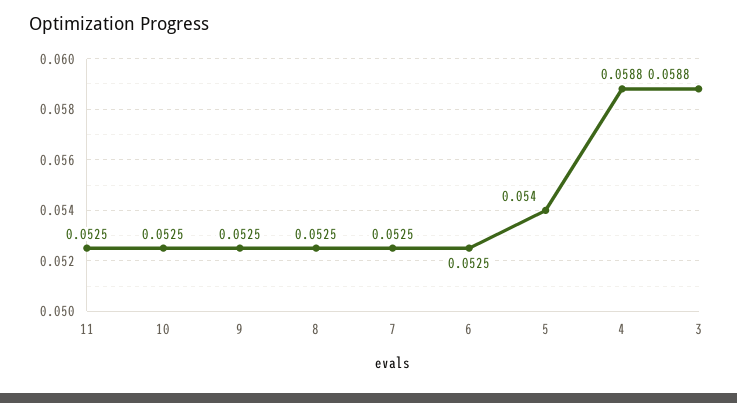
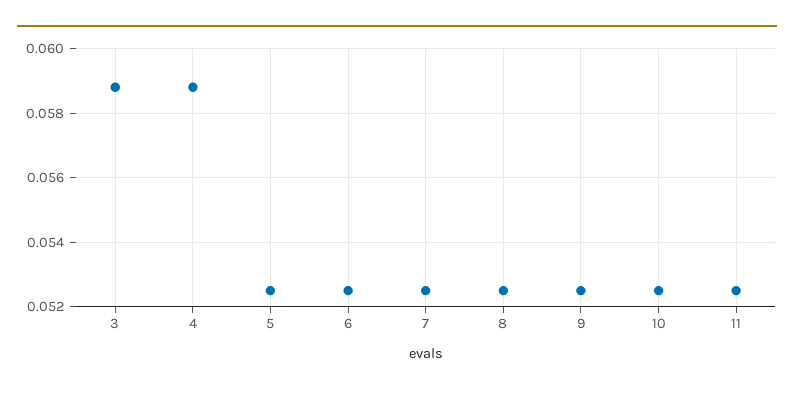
  {
    "11": 0.0525,
    "10": 0.0525,
    "9": 0.0525,
    "8": 0.0525,
    "7": 0.0525,
    "6": 0.0525,
-   "5": 0.054,
+   "5": 0.0525,
    "4": 0.0588,
    "3": 0.0588
  }

